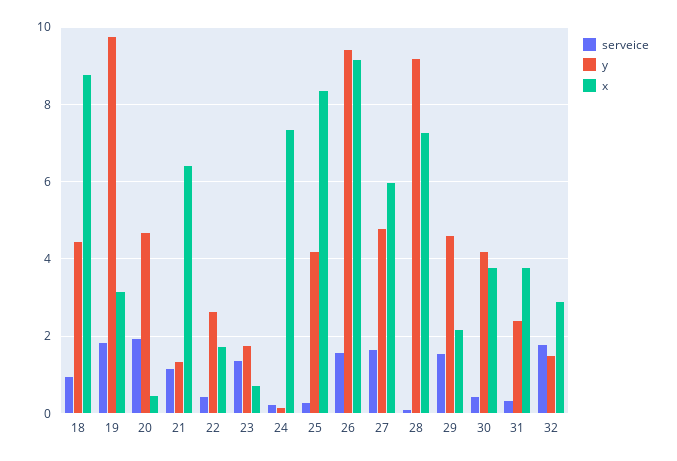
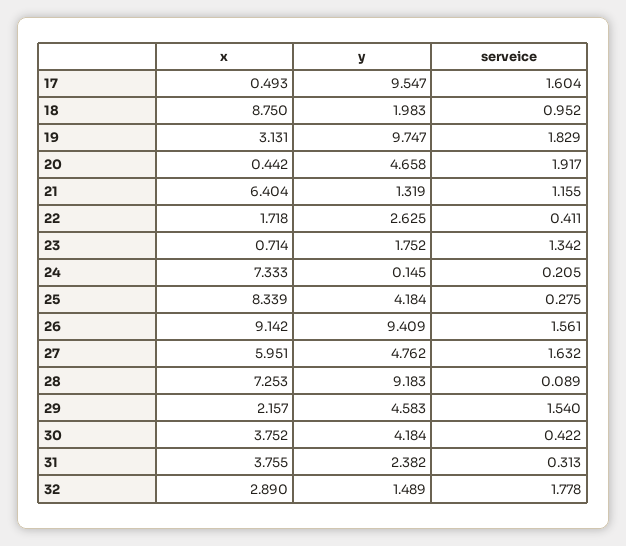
  {
    "serveice": {
      "18": 0.952,
      "19": 1.829,
      "20": 1.917,
      "21": 1.155,
      "22": 0.411,
      "23": 1.342,
      "24": 0.205,
      "25": 0.275,
      "26": 1.561,
      "27": 1.632,
      "28": 0.089,
      "29": 1.54,
      "30": 0.422,
      "31": 0.313,
-     "32": 1.778
+     "32": 1.778,
+     "17": 1.604
    },
    "y": {
-     "18": 4.4,
+     "18": 1.983,
      "19": 9.747,
      "20": 4.658,
      "21": 1.319,
      "22": 2.625,
      "23": 1.752,
      "24": 0.145,
      "25": 4.184,
      "26": 9.409,
      "27": 4.762,
      "28": 9.183,
      "29": 4.583,
      "30": 4.184,
      "31": 2.382,
-     "32": 1.489
+     "32": 1.489,
+     "17": 9.547
    },
    "x": {
      "18": 8.75,
      "19": 3.131,
      "20": 0.442,
      "21": 6.404,
      "22": 1.718,
      "23": 0.714,
      "24": 7.333,
      "25": 8.339,
      "26": 9.142,
      "27": 5.951,
      "28": 7.253,
      "29": 2.157,
      "30": 3.752,
      "31": 3.755,
-     "32": 2.89
+     "32": 2.89,
+     "17": 0.493
    }
  }

